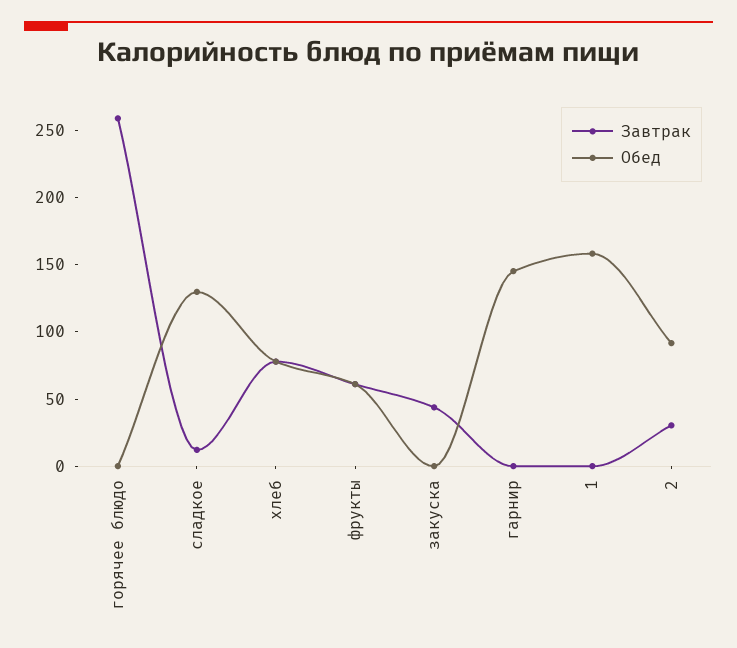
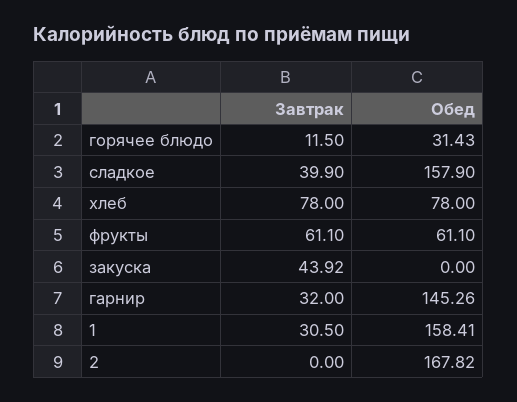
  {
    "Завтрак": {
-     "горячее блюдо": 260,
+     "горячее блюдо": 11.5,
-     "сладкое": 10,
+     "сладкое": 39.9,
      "хлеб": 78,
      "фрукты": 61.1,
      "закуска": 43.92,
-     "гарнир": 0,
+     "гарнир": 32,
-     "1": 0,
+     "1": 30.5,
-     "2": 30
+     "2": 0
    },
    "Обед": {
-     "горячее блюдо": 0,
+     "горячее блюдо": 31.43,
-     "сладкое": 130,
+     "сладкое": 157.9,
      "хлеб": 78,
      "фрукты": 61.1,
      "закуска": 0,
      "гарнир": 145.26,
      "1": 158.41,
-     "2": 90
+     "2": 167.82
    }
  }

